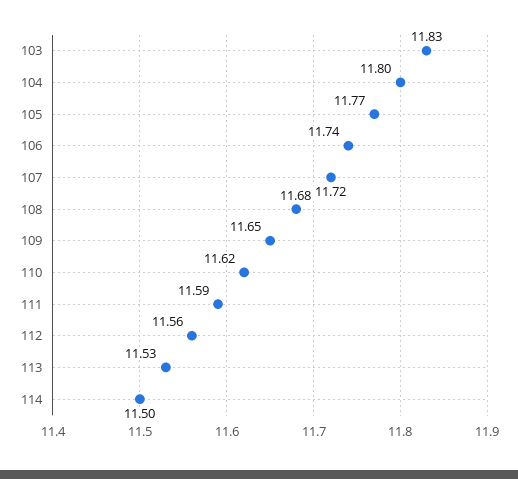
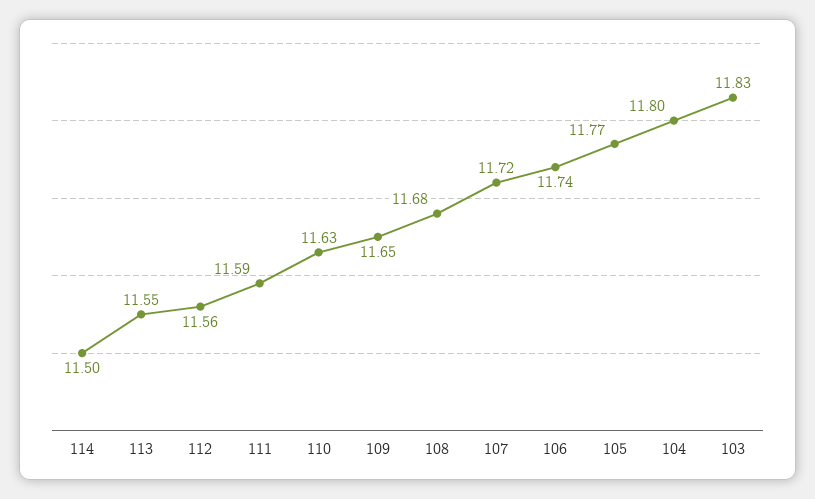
  {
    "103": 11.83,
    "104": 11.8,
    "105": 11.77,
    "106": 11.74,
    "107": 11.72,
    "108": 11.68,
    "109": 11.65,
-   "110": 11.62,
+   "110": 11.63,
    "111": 11.59,
    "112": 11.56,
-   "113": 11.53,
+   "113": 11.55,
    "114": 11.5
  }

